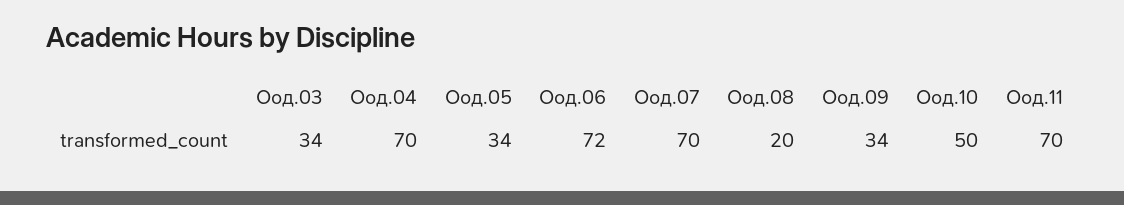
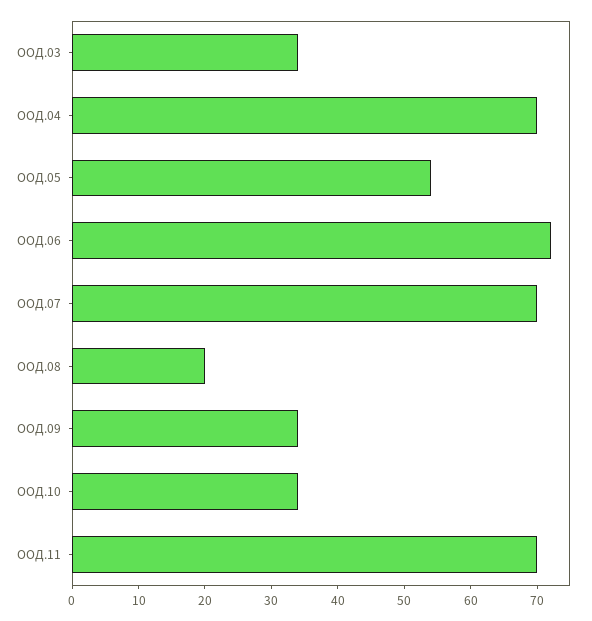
  {
    "Оод.03": 34,
    "Оод.04": 70,
-   "Оод.05": 34,
+   "Оод.05": 55,
    "Оод.06": 72,
    "Оод.07": 70,
    "Оод.08": 20,
    "Оод.09": 34,
-   "Оод.10": 50,
+   "Оод.10": 35,
    "Оод.11": 70
  }

